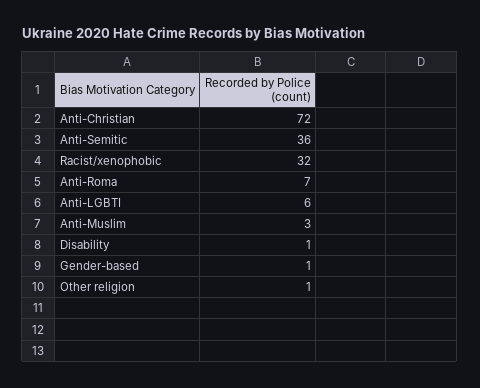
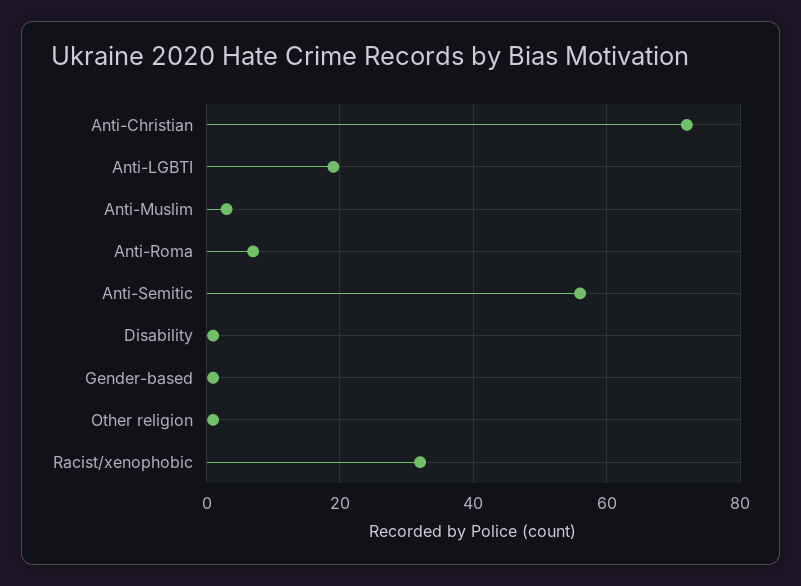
  {
    "Anti-Christian": 72,
-   "Anti-Semitic": 36,
+   "Anti-Semitic": 55,
    "Racist/xenophobic": 32,
    "Anti-Roma": 7,
-   "Anti-LGBTI": 6,
+   "Anti-LGBTI": 20,
    "Anti-Muslim": 3,
    "Disability": 1,
    "Gender-based": 1,
    "Other religion": 1
  }

